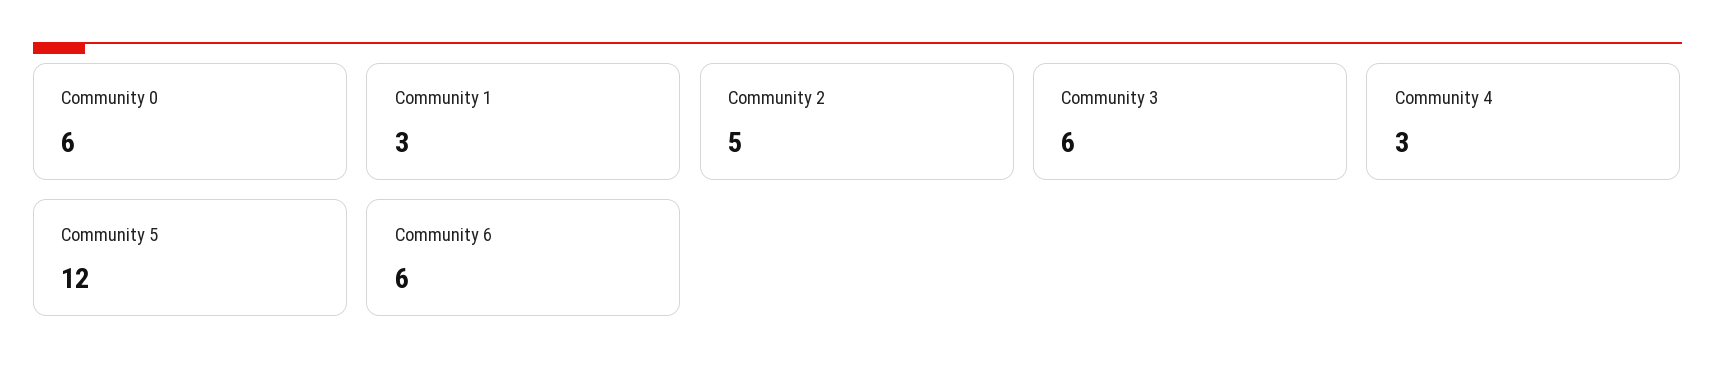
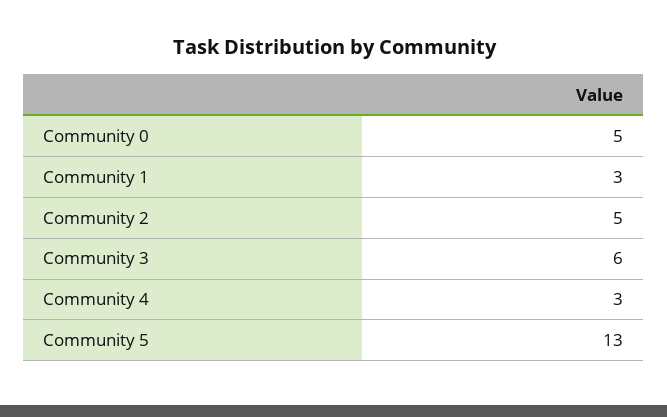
  {
-   "Community 0": 6,
+   "Community 0": 5,
    "Community 1": 3,
    "Community 2": 5,
    "Community 3": 6,
    "Community 4": 3,
-   "Community 5": 12,
+   "Community 5": 13
-   "Community 6": 6
  }

